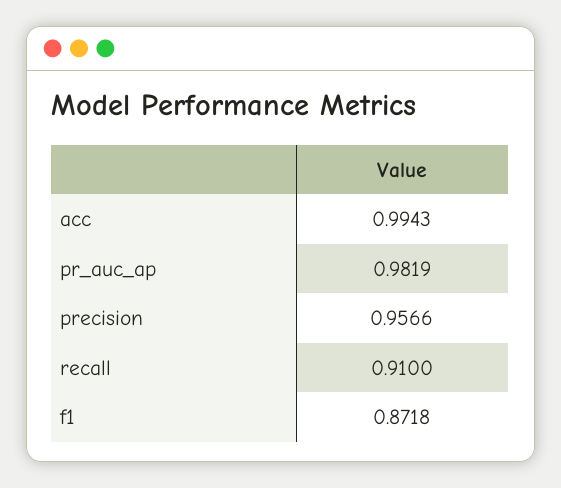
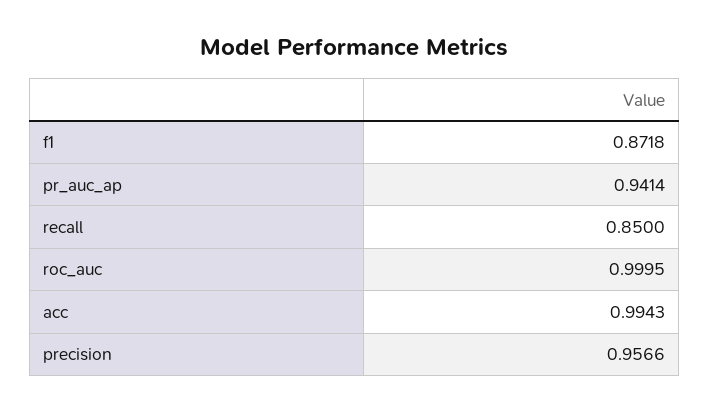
  {
    "acc": 0.9943,
-   "pr_auc_ap": 0.9819,
+   "pr_auc_ap": 0.9414,
    "precision": 0.9566,
-   "recall": 0.91,
+   "recall": 0.85,
-   "f1": 0.8718
+   "f1": 0.8718,
+   "roc_auc": 0.9995
  }

